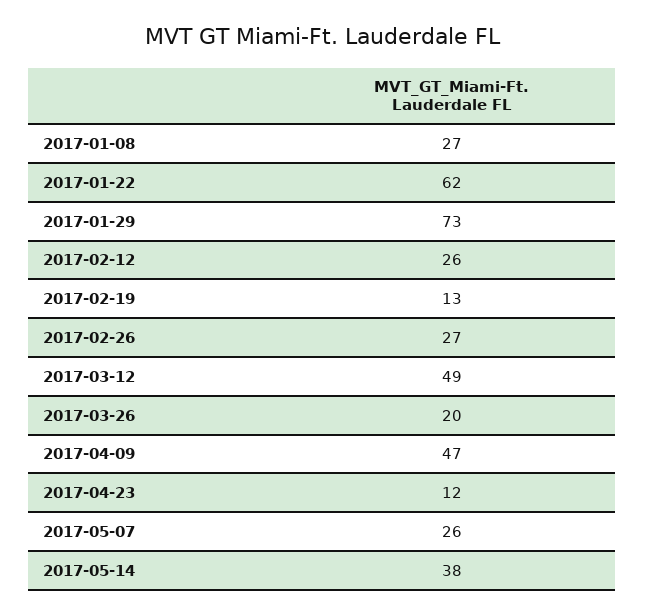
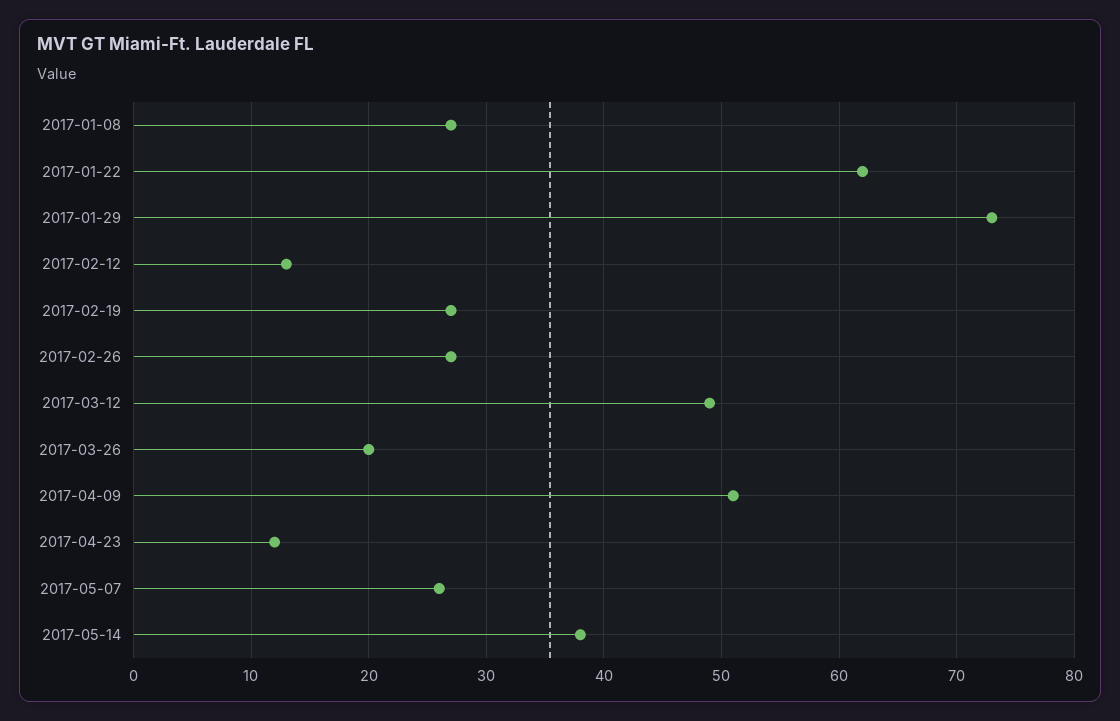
  {
    "2017-01-08": 27,
    "2017-01-22": 62,
    "2017-01-29": 73,
-   "2017-02-12": 26,
+   "2017-02-12": 13,
-   "2017-02-19": 13,
+   "2017-02-19": 27,
    "2017-02-26": 27,
    "2017-03-12": 49,
    "2017-03-26": 20,
-   "2017-04-09": 47,
+   "2017-04-09": 51,
    "2017-04-23": 12,
    "2017-05-07": 26,
    "2017-05-14": 38
  }

